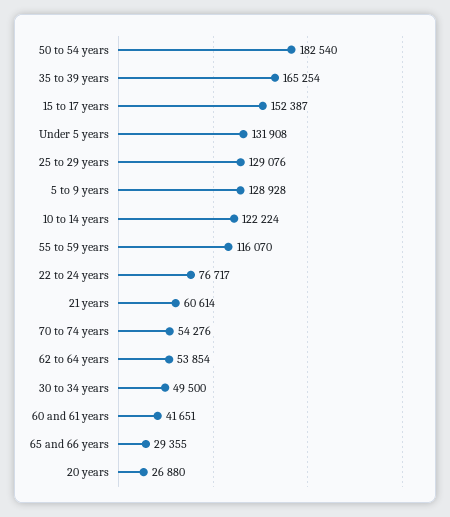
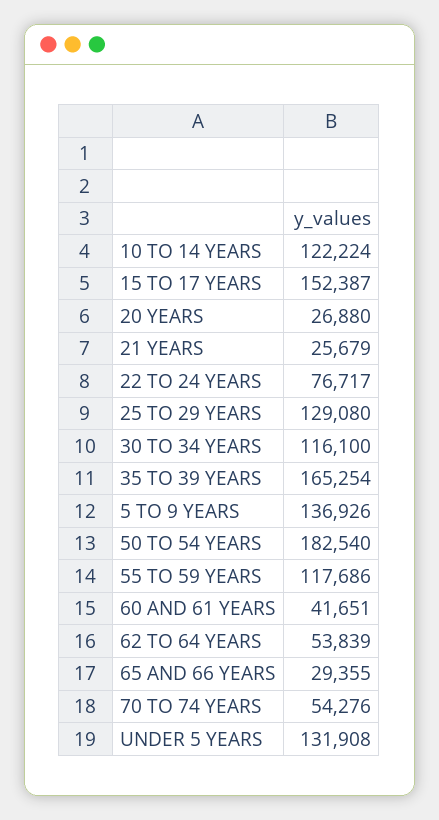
  {
    "50 to 54 years": 182540,
    "35 to 39 years": 165254,
    "15 to 17 years": 152387,
    "Under 5 years": 131908,
-   "25 to 29 years": 129076,
+   "25 to 29 years": 129080,
-   "5 to 9 years": 128928,
+   "5 to 9 years": 136926,
    "10 to 14 years": 122224,
-   "55 to 59 years": 116070,
+   "55 to 59 years": 117686,
    "22 to 24 years": 76717,
-   "21 years": 60614,
+   "21 years": 25679,
    "70 to 74 years": 54276,
-   "62 to 64 years": 53854,
+   "62 to 64 years": 53839,
-   "30 to 34 years": 49500,
+   "30 to 34 years": 116100,
    "60 and 61 years": 41651,
    "65 and 66 years": 29355,
    "20 years": 26880
  }

